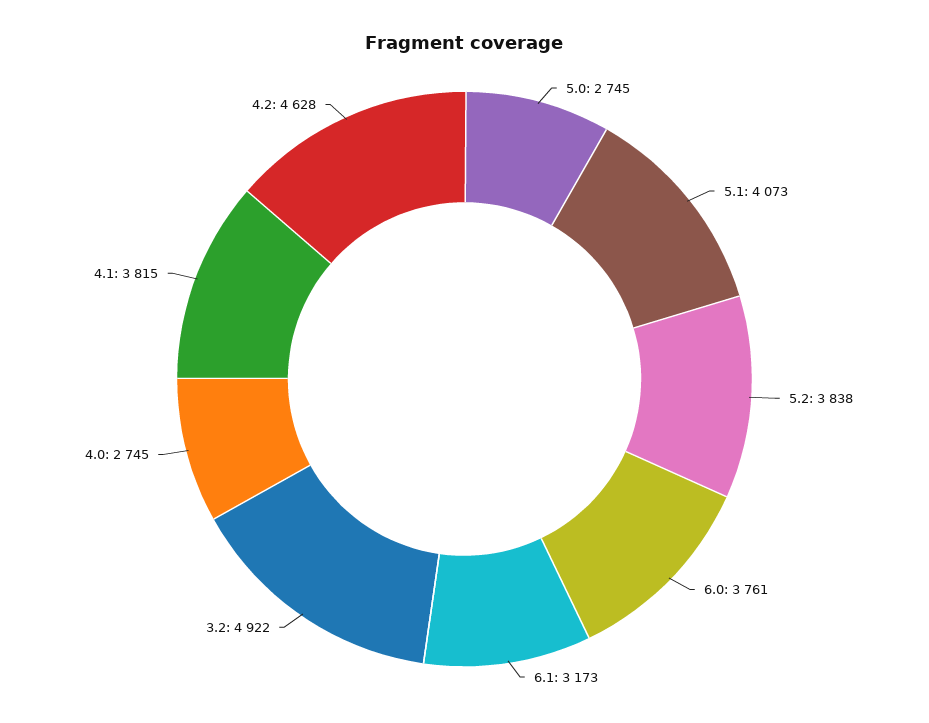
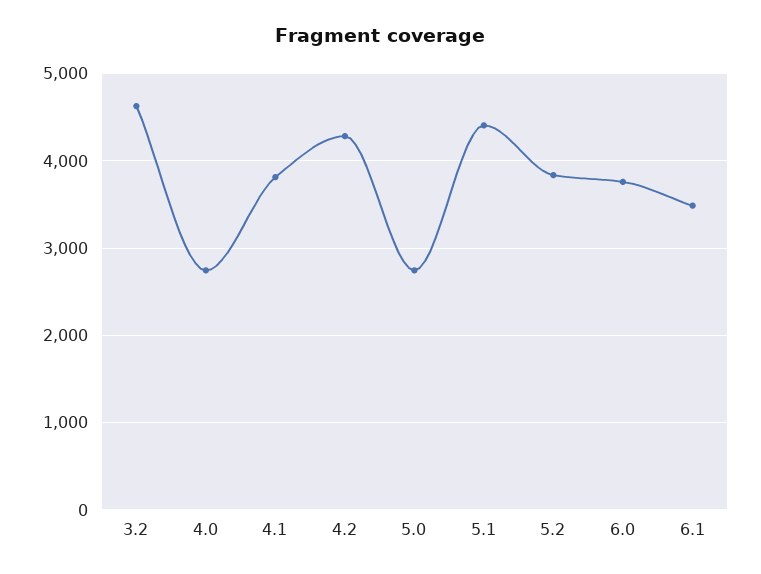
  {
    "5.0": 2745,
-   "5.1": 4073,
+   "5.1": 4400,
    "5.2": 3838,
    "6.0": 3761,
-   "6.1": 3173,
+   "6.1": 3500,
-   "3.2": 4922,
+   "3.2": 4600,
    "4.0": 2745,
    "4.1": 3815,
-   "4.2": 4628
+   "4.2": 4300
  }

